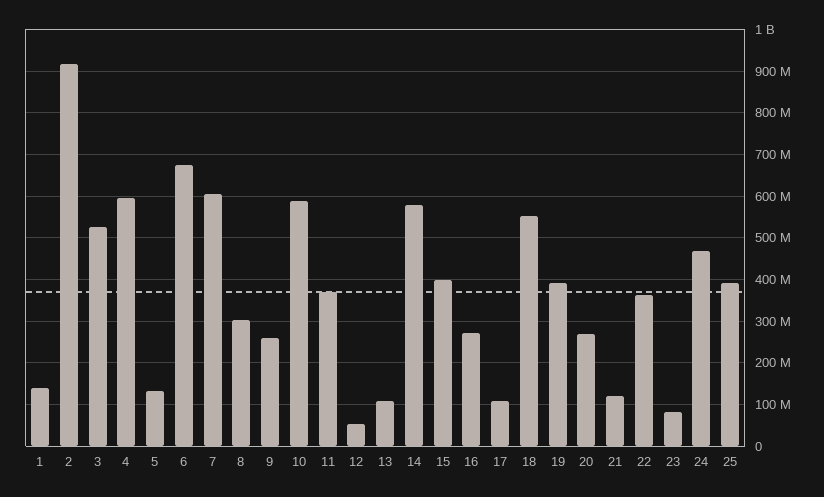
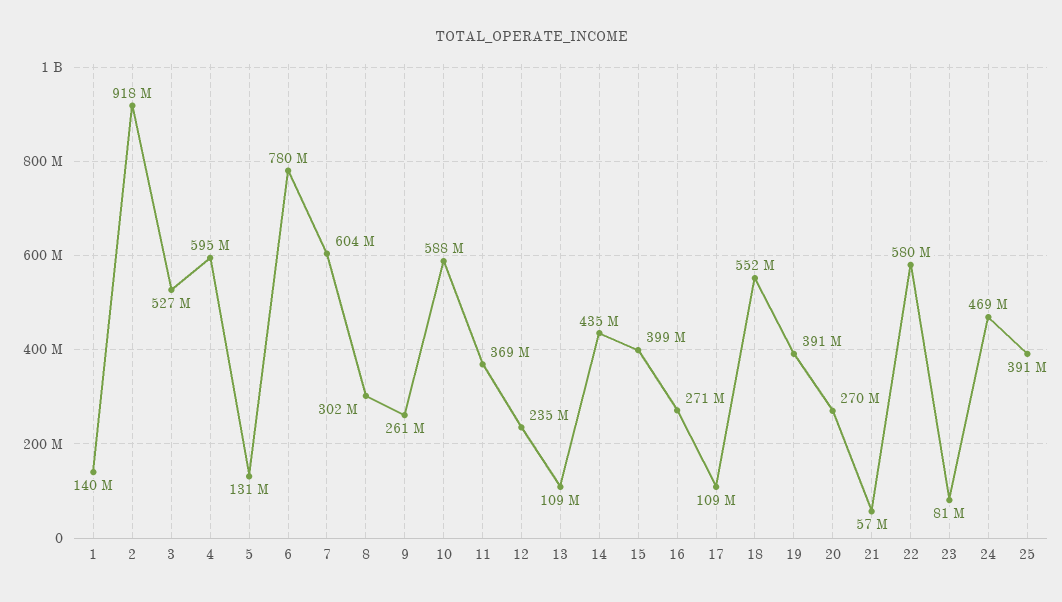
  {
    "1": 140000000,
    "2": 918000000,
    "3": 527000000,
    "4": 595000000,
    "5": 131000000,
-   "6": 680000000,
+   "6": 780000000,
    "7": 604000000,
    "8": 302000000,
    "9": 261000000,
    "10": 588000000,
    "11": 369000000,
-   "12": 60000000,
+   "12": 235000000,
    "13": 109000000,
-   "14": 580000000,
+   "14": 435000000,
    "15": 399000000,
    "16": 271000000,
    "17": 109000000,
    "18": 552000000,
    "19": 391000000,
    "20": 270000000,
-   "21": 120000000,
+   "21": 57000000,
-   "22": 360000000,
+   "22": 580000000,
    "23": 81000000,
    "24": 469000000,
    "25": 391000000
  }

